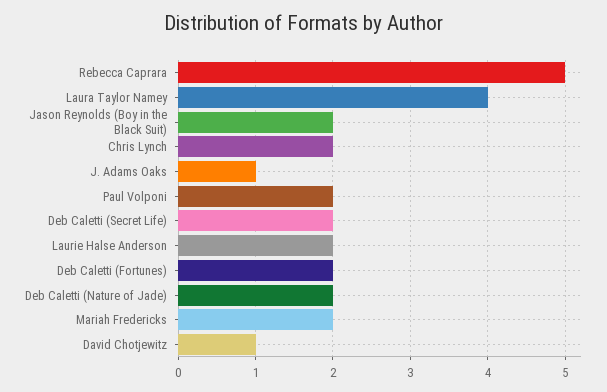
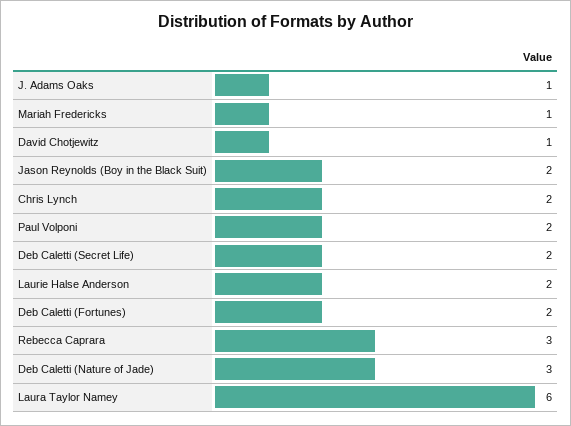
  {
-   "Rebecca Caprara": 5,
+   "Rebecca Caprara": 3,
-   "Laura Taylor Namey": 4,
+   "Laura Taylor Namey": 6,
    "Jason Reynolds (Boy in the Black Suit)": 2,
    "Chris Lynch": 2,
    "J. Adams Oaks": 1,
    "Paul Volponi": 2,
    "Deb Caletti (Secret Life)": 2,
    "Laurie Halse Anderson": 2,
    "Deb Caletti (Fortunes)": 2,
-   "Deb Caletti (Nature of Jade)": 2,
+   "Deb Caletti (Nature of Jade)": 3,
-   "Mariah Fredericks": 2,
+   "Mariah Fredericks": 1,
    "David Chotjewitz": 1
  }

